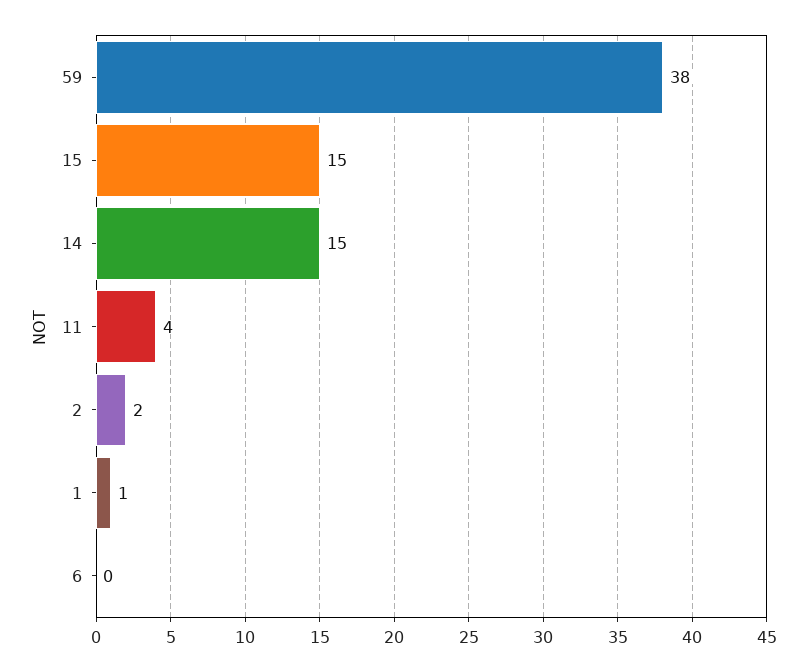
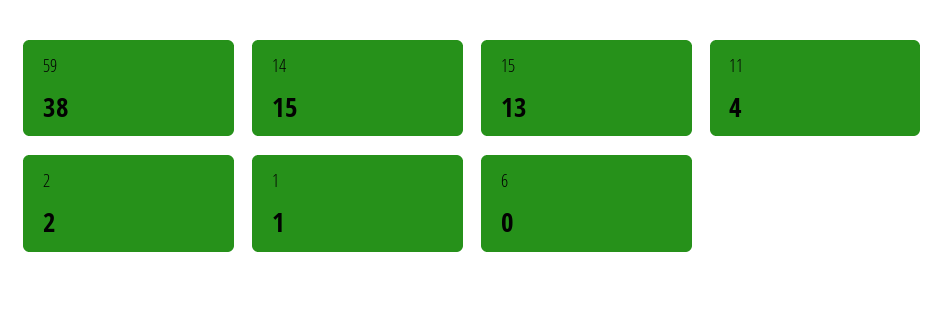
  {
    "59": 38,
-   "15": 15,
+   "15": 13,
    "14": 15,
    "11": 4,
    "2": 2,
    "1": 1,
    "6": 0
  }

